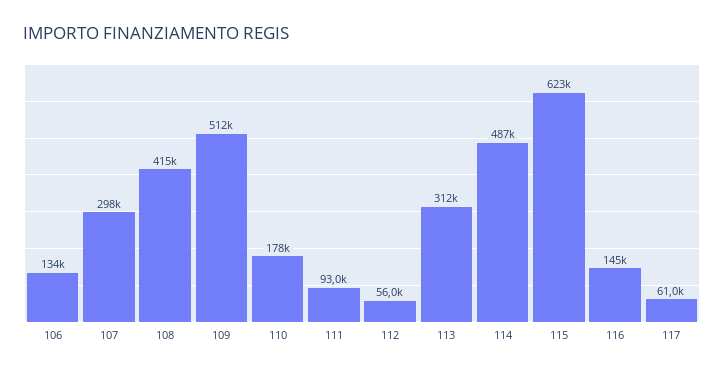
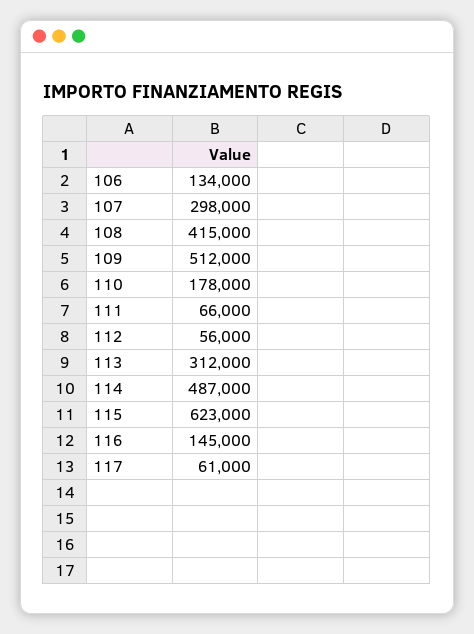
  {
    "106": 134000,
    "107": 298000,
    "108": 415000,
    "109": 512000,
    "110": 178000,
-   "111": 93000,
+   "111": 66000,
    "112": 56000,
    "113": 312000,
    "114": 487000,
    "115": 623000,
    "116": 145000,
    "117": 61000
  }

